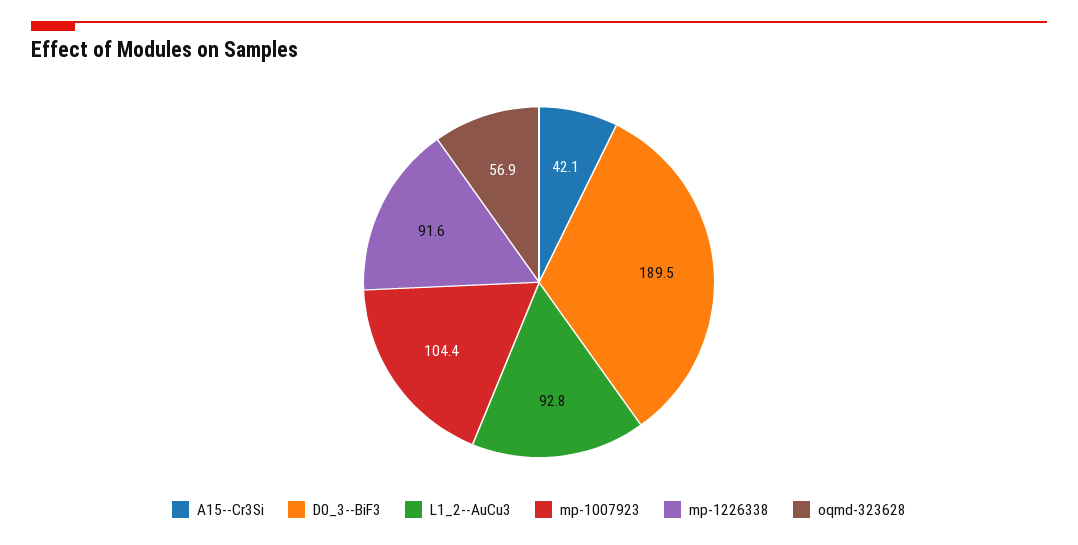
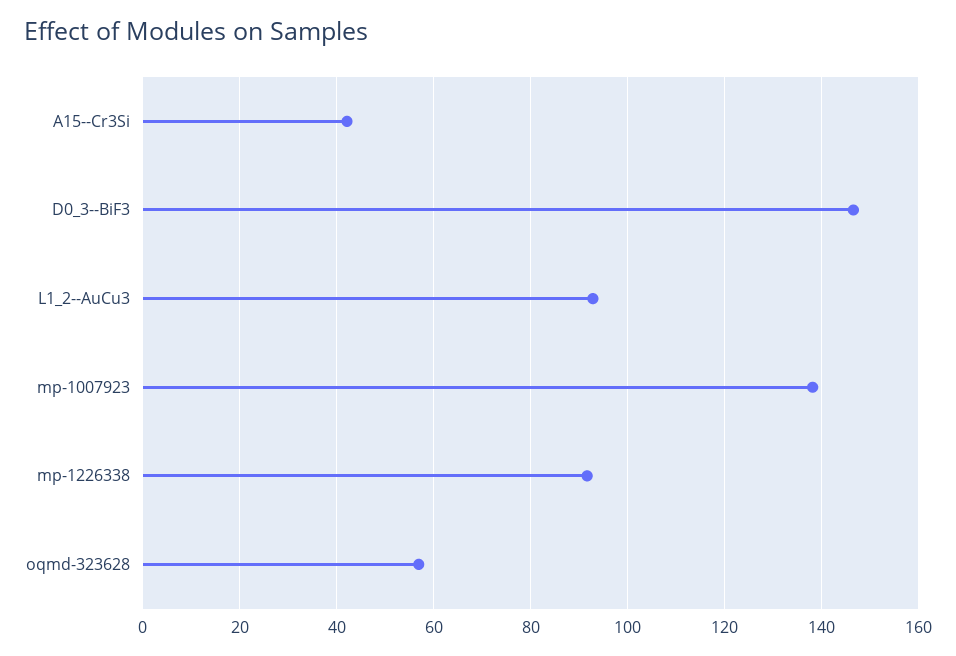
  {
    "A15--Cr3Si": 42.1,
-   "D0_3--BiF3": 189.5,
+   "D0_3--BiF3": 146,
    "L1_2--AuCu3": 92.8,
-   "mp-1007923": 104.4,
+   "mp-1007923": 138,
    "mp-1226338": 91.6,
    "oqmd-323628": 56.9
  }

